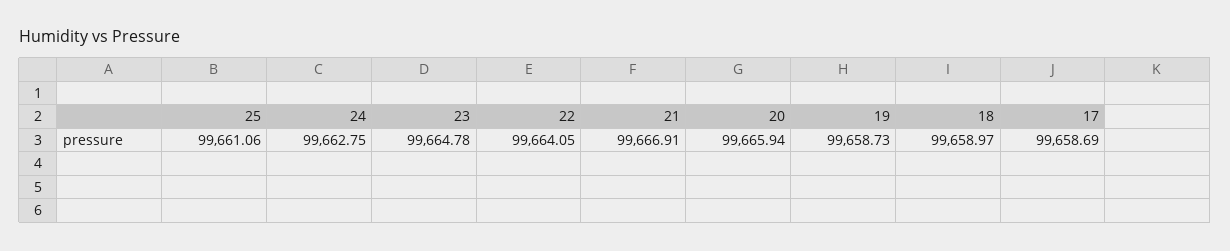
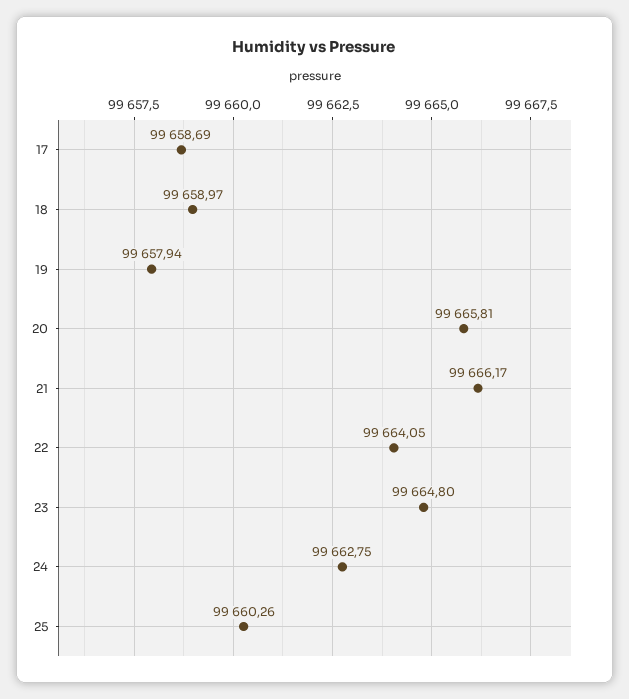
  {
-   "25": 99661.06,
+   "25": 99660.26,
    "24": 99662.75,
-   "23": 99664.78,
+   "23": 99664.8,
    "22": 99664.05,
-   "21": 99666.91,
+   "21": 99666.17,
-   "20": 99665.94,
+   "20": 99665.81,
-   "19": 99658.73,
+   "19": 99657.94,
    "18": 99658.97,
    "17": 99658.69
  }

